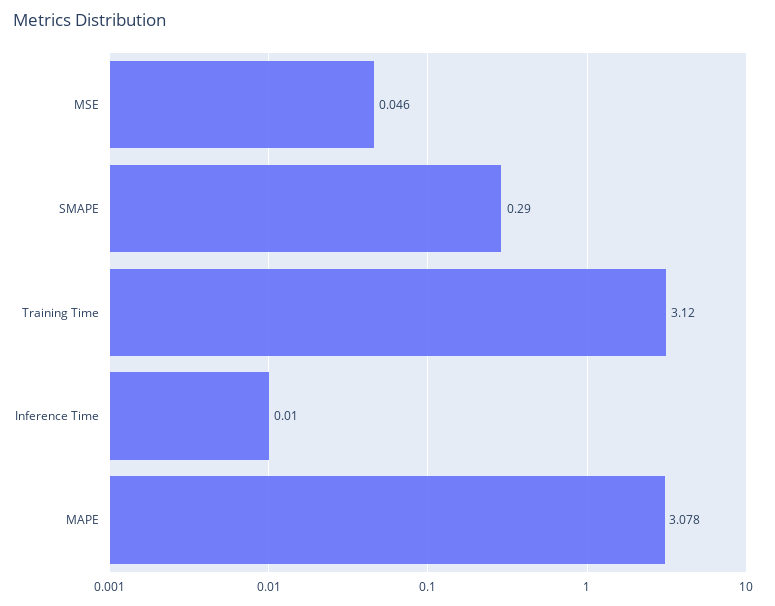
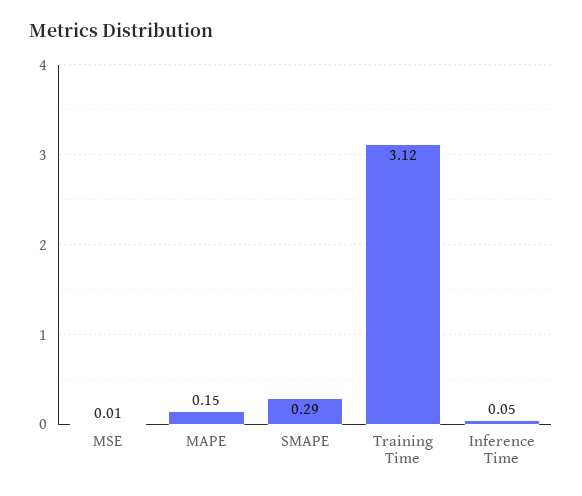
  {
-   "MSE": 0.046,
+   "MSE": 0.01,
    "SMAPE": 0.29,
    "Training Time": 3.12,
-   "Inference Time": 0.01,
+   "Inference Time": 0.05,
-   "MAPE": 3.078
+   "MAPE": 0.15
  }

